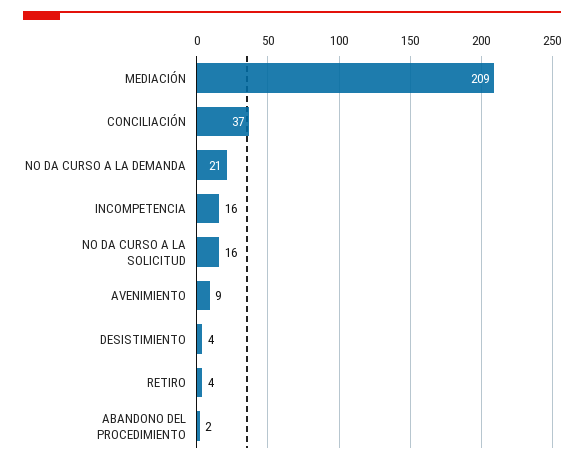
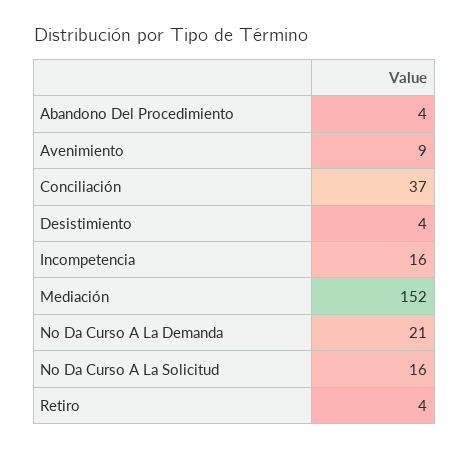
  {
-   "MEDIACIÓN": 209,
+   "MEDIACIÓN": 152,
    "CONCILIACIÓN": 37,
    "NO DA CURSO A LA DEMANDA": 21,
    "INCOMPETENCIA": 16,
    "NO DA CURSO A LA SOLICITUD": 16,
    "AVENIMIENTO": 9,
    "DESISTIMIENTO": 4,
    "RETIRO": 4,
-   "ABANDONO DEL PROCEDIMIENTO": 2
+   "ABANDONO DEL PROCEDIMIENTO": 4
  }

